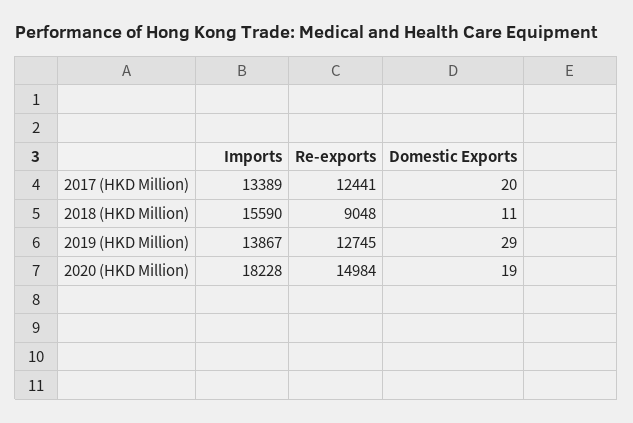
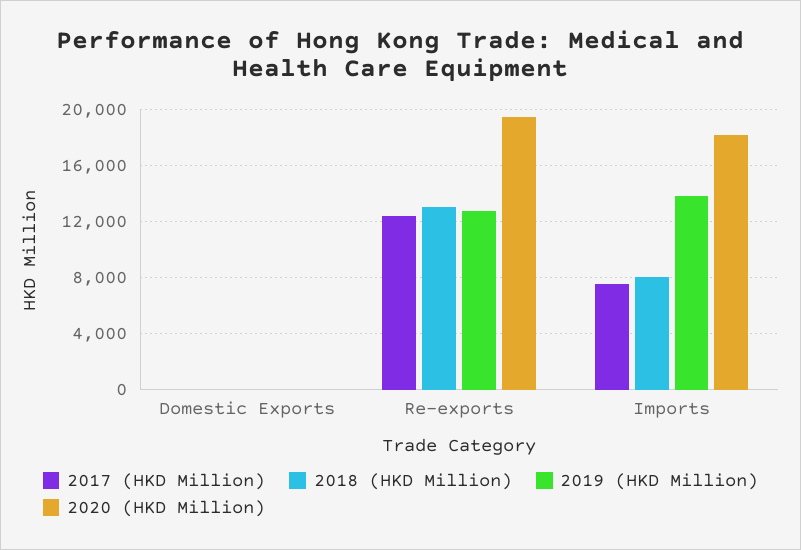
  {
    "2017 (HKD Million)": {
-     "Imports": 13389,
+     "Imports": 7500,
      "Re-exports": 12441,
      "Domestic Exports": 20
    },
    "2018 (HKD Million)": {
-     "Imports": 15590,
+     "Imports": 8000,
-     "Re-exports": 9048,
+     "Re-exports": 13000,
      "Domestic Exports": 11
    },
    "2019 (HKD Million)": {
      "Imports": 13867,
      "Re-exports": 12745,
      "Domestic Exports": 29
    },
    "2020 (HKD Million)": {
      "Imports": 18228,
-     "Re-exports": 14984,
+     "Re-exports": 19500,
      "Domestic Exports": 19
    }
  }

